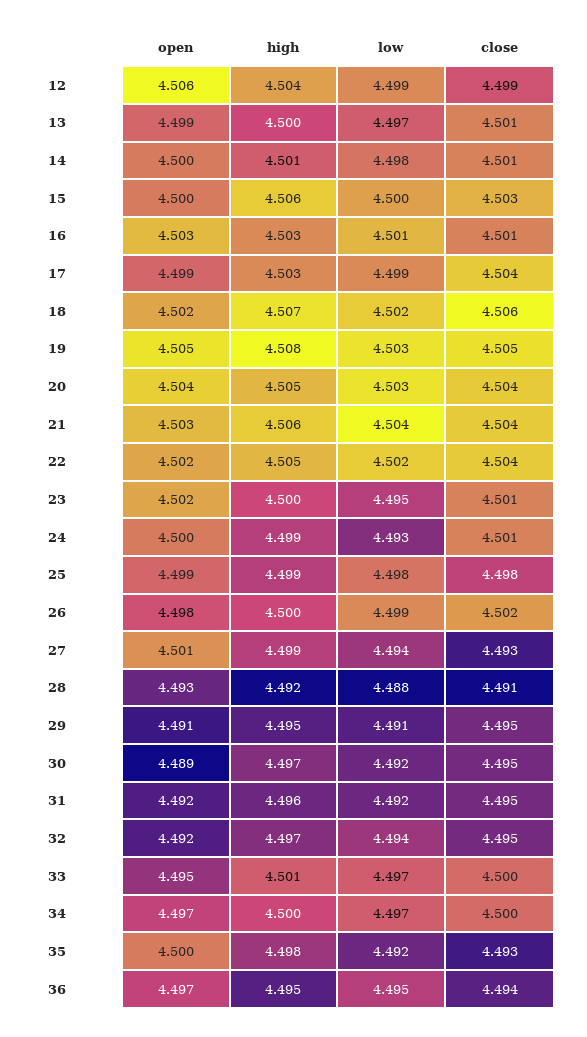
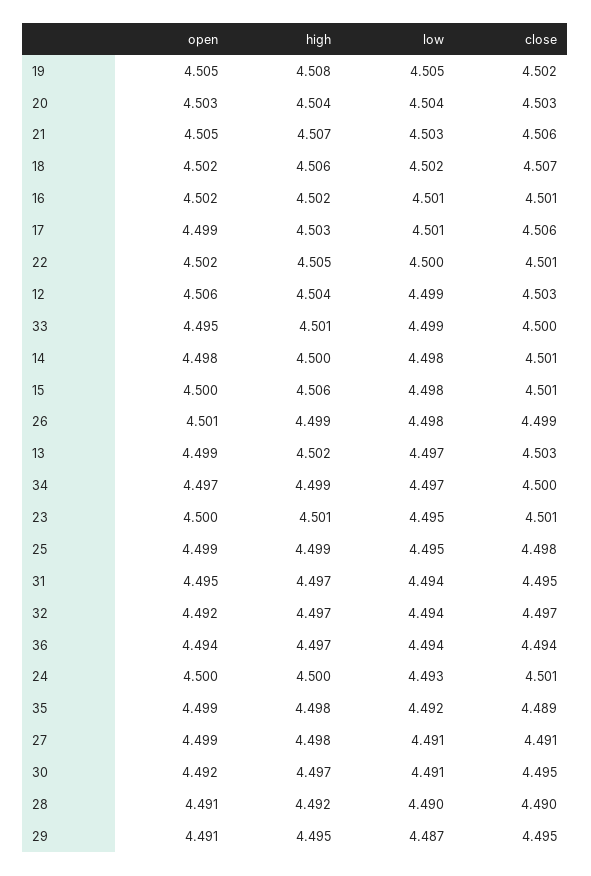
  {
    "open": {
      "12": 4.506,
      "13": 4.499,
-     "14": 4.5,
+     "14": 4.498,
      "15": 4.5,
-     "16": 4.503,
+     "16": 4.502,
      "17": 4.499,
      "18": 4.502,
      "19": 4.505,
-     "20": 4.504,
+     "20": 4.503,
-     "21": 4.503,
+     "21": 4.505,
      "22": 4.502,
-     "23": 4.502,
+     "23": 4.5,
      "24": 4.5,
      "25": 4.499,
-     "26": 4.498,
+     "26": 4.501,
-     "27": 4.501,
+     "27": 4.499,
-     "28": 4.493,
+     "28": 4.491,
      "29": 4.491,
-     "30": 4.489,
+     "30": 4.492,
-     "31": 4.492,
+     "31": 4.495,
      "32": 4.492,
      "33": 4.495,
      "34": 4.497,
-     "35": 4.5,
+     "35": 4.499,
-     "36": 4.497
+     "36": 4.494
    },
    "high": {
      "12": 4.504,
-     "13": 4.5,
+     "13": 4.502,
-     "14": 4.501,
+     "14": 4.5,
      "15": 4.506,
-     "16": 4.503,
+     "16": 4.502,
      "17": 4.503,
-     "18": 4.507,
+     "18": 4.506,
      "19": 4.508,
-     "20": 4.505,
+     "20": 4.504,
-     "21": 4.506,
+     "21": 4.507,
      "22": 4.505,
-     "23": 4.5,
+     "23": 4.501,
-     "24": 4.499,
+     "24": 4.5,
      "25": 4.499,
-     "26": 4.5,
+     "26": 4.499,
-     "27": 4.499,
+     "27": 4.498,
      "28": 4.492,
      "29": 4.495,
      "30": 4.497,
-     "31": 4.496,
+     "31": 4.497,
      "32": 4.497,
      "33": 4.501,
-     "34": 4.5,
+     "34": 4.499,
      "35": 4.498,
-     "36": 4.495
+     "36": 4.497
    },
    "low": {
      "12": 4.499,
      "13": 4.497,
      "14": 4.498,
-     "15": 4.5,
+     "15": 4.498,
      "16": 4.501,
-     "17": 4.499,
+     "17": 4.501,
      "18": 4.502,
-     "19": 4.503,
+     "19": 4.505,
-     "20": 4.503,
+     "20": 4.504,
-     "21": 4.504,
+     "21": 4.503,
-     "22": 4.502,
+     "22": 4.5,
      "23": 4.495,
      "24": 4.493,
-     "25": 4.498,
+     "25": 4.495,
-     "26": 4.499,
+     "26": 4.498,
-     "27": 4.494,
+     "27": 4.491,
-     "28": 4.488,
+     "28": 4.49,
-     "29": 4.491,
+     "29": 4.487,
-     "30": 4.492,
+     "30": 4.491,
-     "31": 4.492,
+     "31": 4.494,
      "32": 4.494,
-     "33": 4.497,
+     "33": 4.499,
      "34": 4.497,
      "35": 4.492,
-     "36": 4.495
+     "36": 4.494
    },
    "close": {
-     "12": 4.499,
+     "12": 4.503,
-     "13": 4.501,
+     "13": 4.503,
      "14": 4.501,
-     "15": 4.503,
+     "15": 4.501,
      "16": 4.501,
-     "17": 4.504,
+     "17": 4.506,
-     "18": 4.506,
+     "18": 4.507,
-     "19": 4.505,
+     "19": 4.502,
-     "20": 4.504,
+     "20": 4.503,
-     "21": 4.504,
+     "21": 4.506,
-     "22": 4.504,
+     "22": 4.501,
      "23": 4.501,
      "24": 4.501,
      "25": 4.498,
-     "26": 4.502,
+     "26": 4.499,
-     "27": 4.493,
+     "27": 4.491,
-     "28": 4.491,
+     "28": 4.49,
      "29": 4.495,
      "30": 4.495,
      "31": 4.495,
-     "32": 4.495,
+     "32": 4.497,
      "33": 4.5,
      "34": 4.5,
-     "35": 4.493,
+     "35": 4.489,
      "36": 4.494
    }
  }

